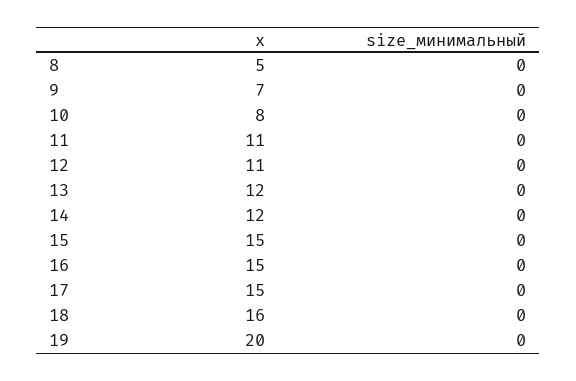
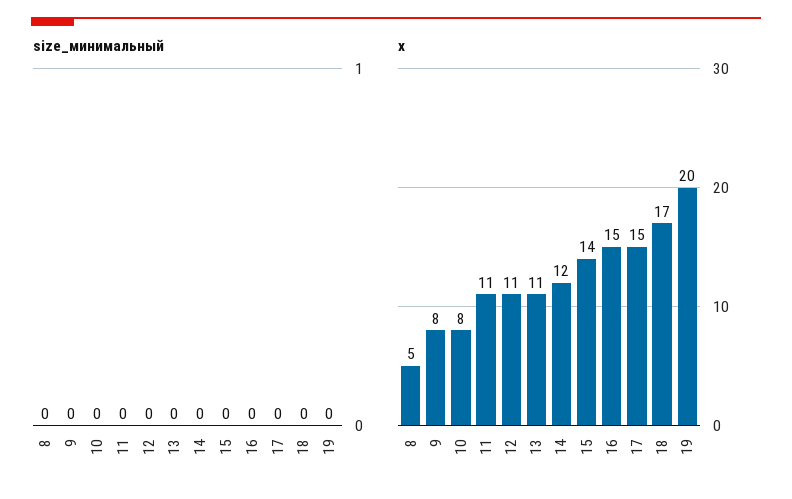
  {
    "x": {
      "8": 5,
-     "9": 7,
+     "9": 8,
      "10": 8,
      "11": 11,
      "12": 11,
-     "13": 12,
+     "13": 11,
      "14": 12,
-     "15": 15,
+     "15": 14,
      "16": 15,
      "17": 15,
-     "18": 16,
+     "18": 17,
      "19": 20
    },
    "size_минимальный": {
      "8": 0,
      "9": 0,
      "10": 0,
      "11": 0,
      "12": 0,
      "13": 0,
      "14": 0,
      "15": 0,
      "16": 0,
      "17": 0,
      "18": 0,
      "19": 0
    }
  }

